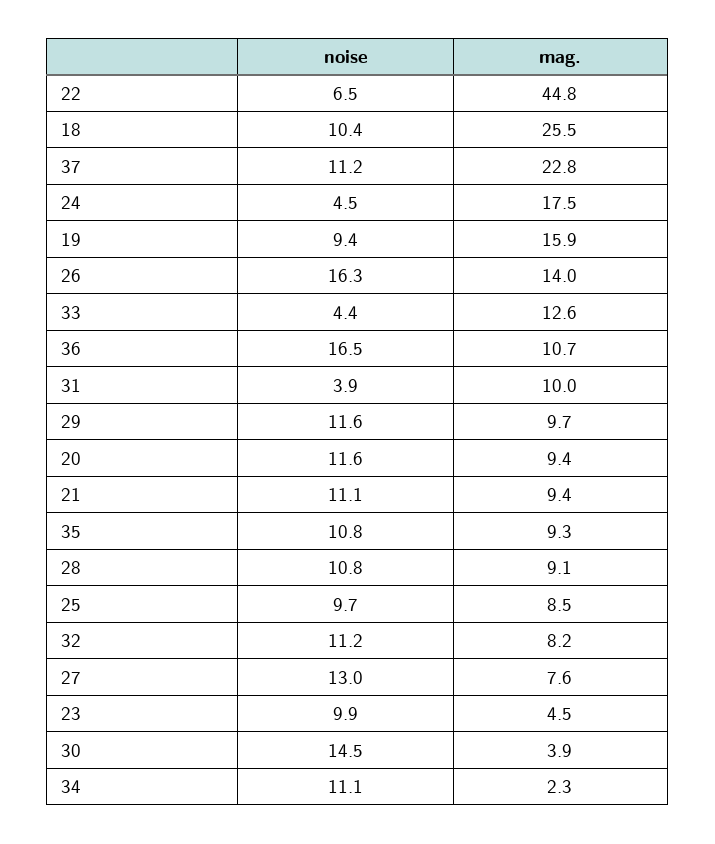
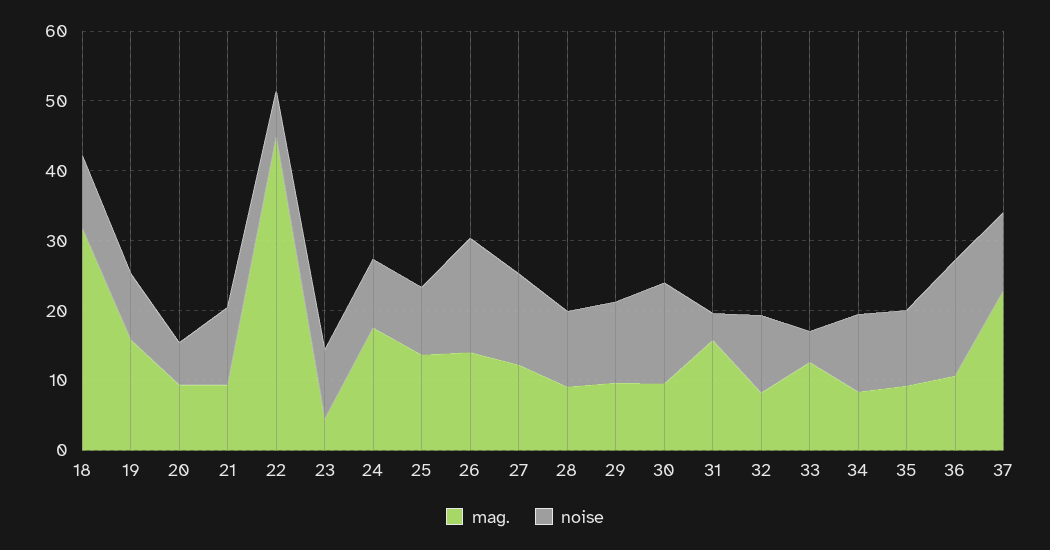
  {
    "noise": {
      "22": 6.5,
      "18": 10.4,
      "37": 11.2,
-     "24": 4.5,
+     "24": 10,
      "19": 9.4,
      "26": 16.3,
      "33": 4.4,
      "36": 16.5,
      "31": 3.9,
      "29": 11.6,
-     "20": 11.6,
+     "20": 6,
      "21": 11.1,
      "35": 10.8,
      "28": 10.8,
      "25": 9.7,
      "32": 11.2,
      "27": 13,
      "23": 9.9,
      "30": 14.5,
      "34": 11.1
    },
    "mag.": {
      "22": 44.8,
-     "18": 25.5,
+     "18": 32,
      "37": 22.8,
      "24": 17.5,
      "19": 15.9,
      "26": 14,
      "33": 12.6,
      "36": 10.7,
-     "31": 10,
+     "31": 16,
      "29": 9.7,
      "20": 9.4,
      "21": 9.4,
      "35": 9.3,
      "28": 9.1,
-     "25": 8.5,
+     "25": 14,
      "32": 8.2,
-     "27": 7.6,
+     "27": 12,
      "23": 4.5,
-     "30": 3.9,
+     "30": 10,
-     "34": 2.3
+     "34": 8
    }
  }

